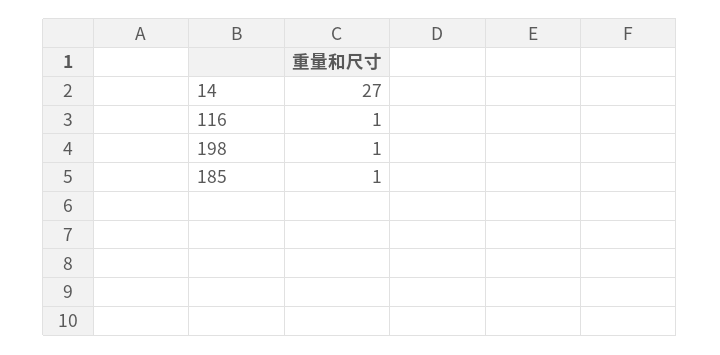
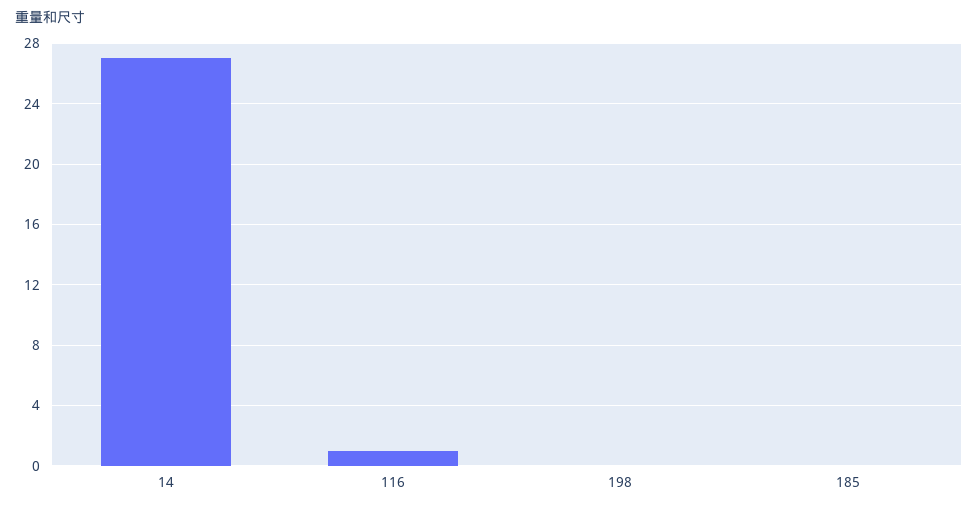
  {
    "14": 27,
    "116": 1,
-   "198": 1,
+   "198": 0,
-   "185": 1
+   "185": 0
  }

